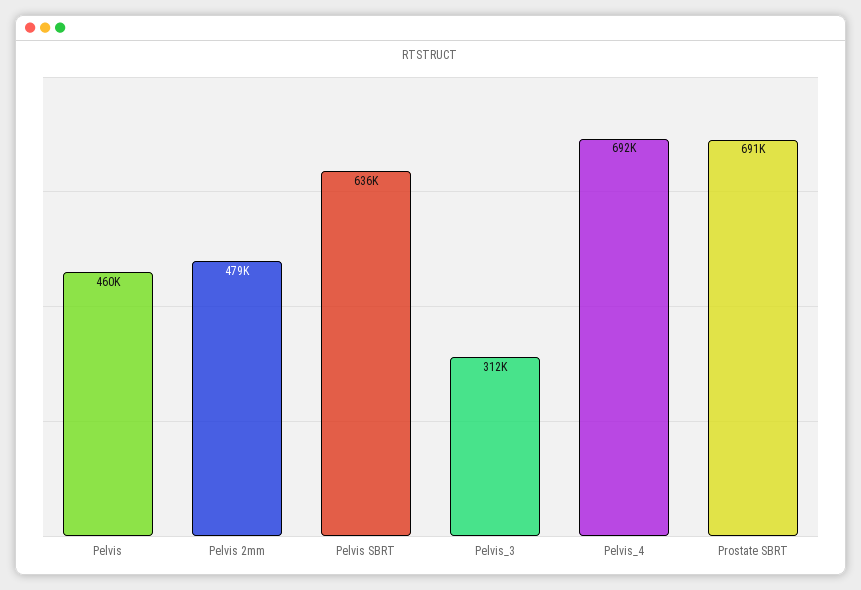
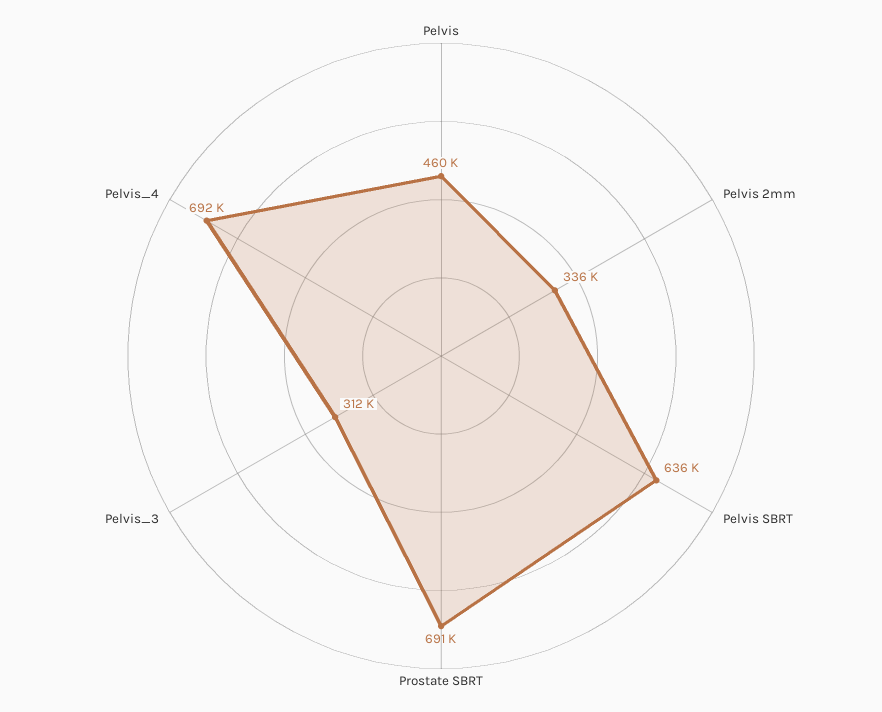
  {
    "Pelvis": 460000,
-   "Pelvis 2mm": 479000,
+   "Pelvis 2mm": 336000,
    "Pelvis SBRT": 636000,
    "Pelvis_3": 312000,
    "Pelvis_4": 692000,
    "Prostate SBRT": 691000
  }

